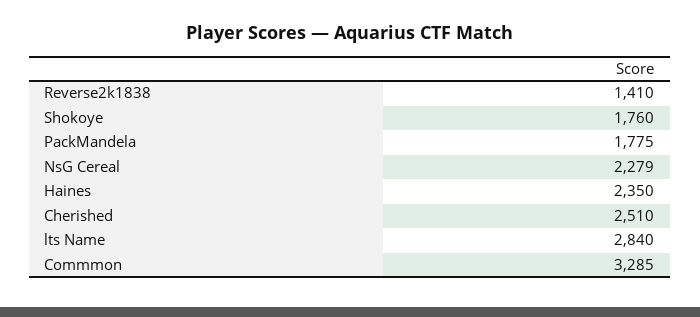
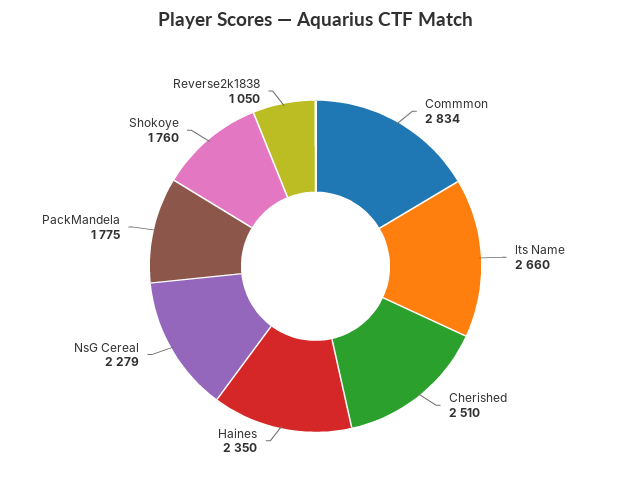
  {
-   "Reverse2k1838": 1410,
+   "Reverse2k1838": 1050,
    "Shokoye": 1760,
    "PackMandela": 1775,
    "NsG Cereal": 2279,
    "Haines": 2350,
    "Cherished": 2510,
-   "lts Name": 2840,
+   "lts Name": 2660,
-   "Commmon": 3285
+   "Commmon": 2834
  }

